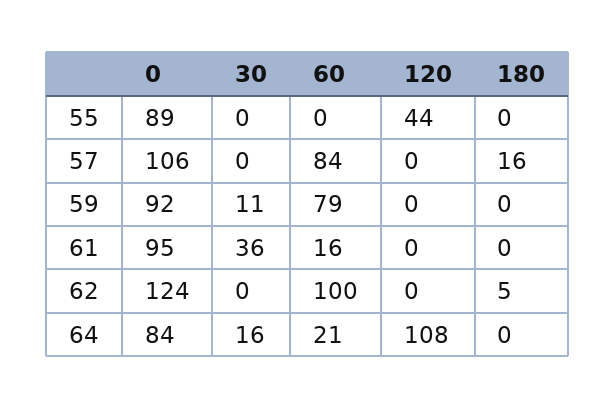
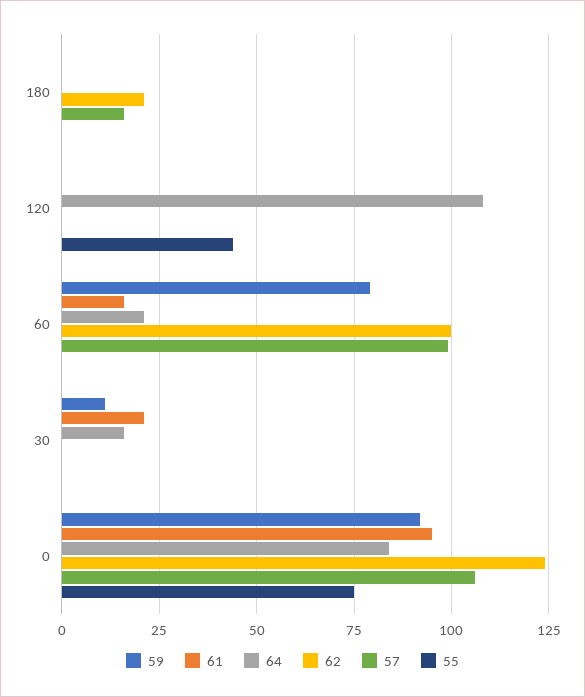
  {
    "55": {
-     "0": 89,
+     "0": 75,
      "30": 0,
      "60": 0,
      "120": 44,
      "180": 0
    },
    "57": {
      "0": 106,
      "30": 0,
-     "60": 84,
+     "60": 100,
      "120": 0,
      "180": 16
    },
    "59": {
      "0": 92,
      "30": 11,
      "60": 79,
      "120": 0,
      "180": 0
    },
    "61": {
      "0": 95,
-     "30": 36,
+     "30": 20,
      "60": 16,
      "120": 0,
      "180": 0
    },
    "62": {
      "0": 124,
      "30": 0,
      "60": 100,
      "120": 0,
-     "180": 5
+     "180": 20
    },
    "64": {
      "0": 84,
      "30": 16,
      "60": 21,
      "120": 108,
      "180": 0
    }
  }

